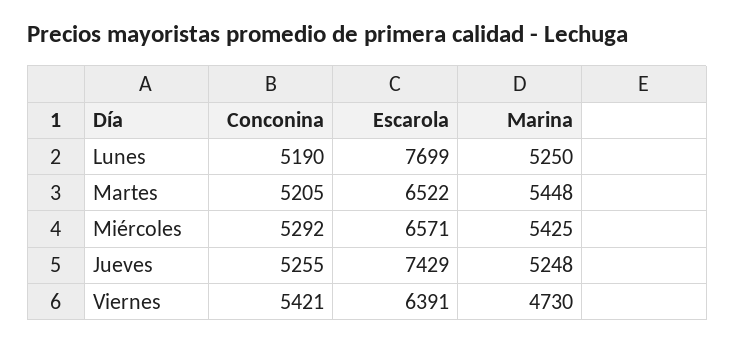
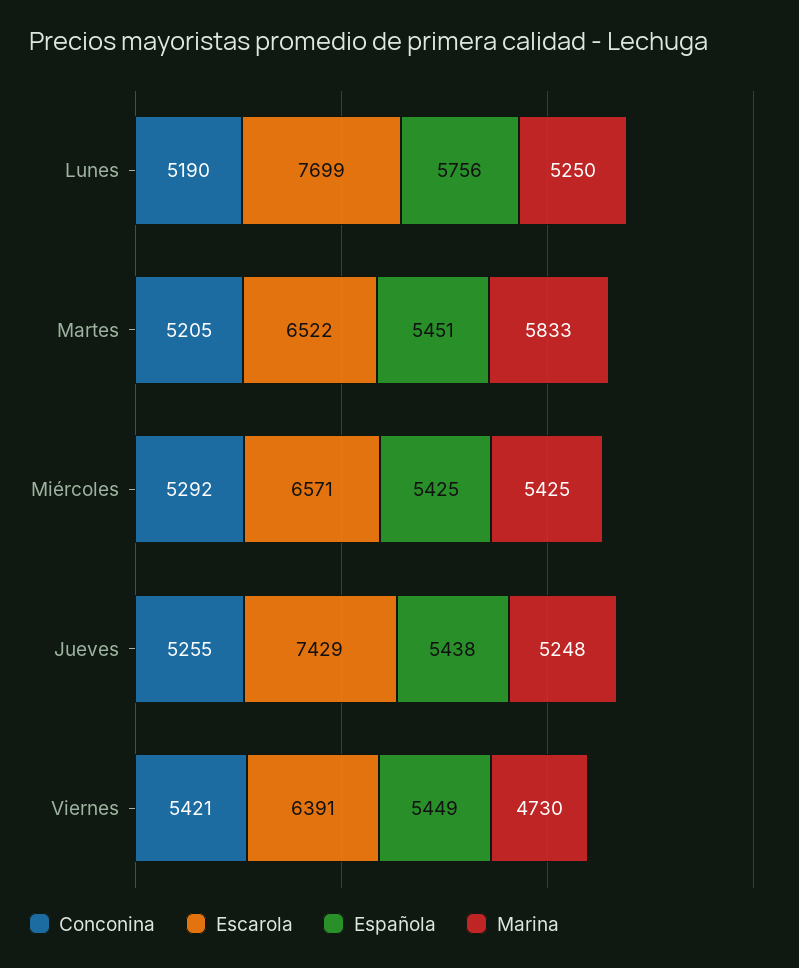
  {
    "Conconina": {
      "Lunes": 5190,
      "Martes": 5205,
      "Miércoles": 5292,
      "Jueves": 5255,
      "Viernes": 5421
    },
    "Escarola": {
      "Lunes": 7699,
      "Martes": 6522,
      "Miércoles": 6571,
      "Jueves": 7429,
      "Viernes": 6391
    },
    "Marina": {
      "Lunes": 5250,
-     "Martes": 5448,
+     "Martes": 5833,
      "Miércoles": 5425,
      "Jueves": 5248,
      "Viernes": 4730
-   }
+   },
+   "Española": {
+     "Lunes": 5756,
+     "Martes": 5451,
+     "Miércoles": 5425,
+     "Jueves": 5438,
+     "Viernes": 5449
+   }
  }

